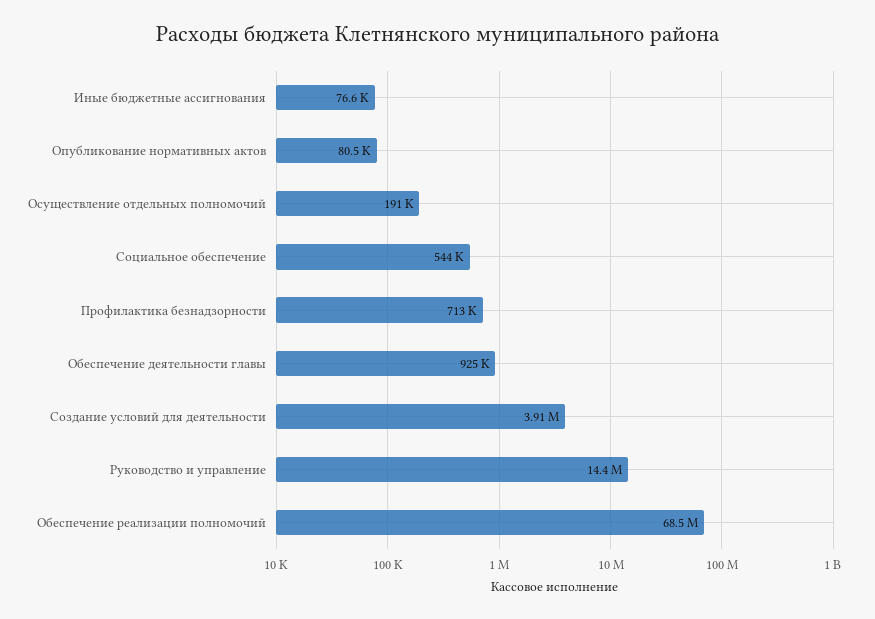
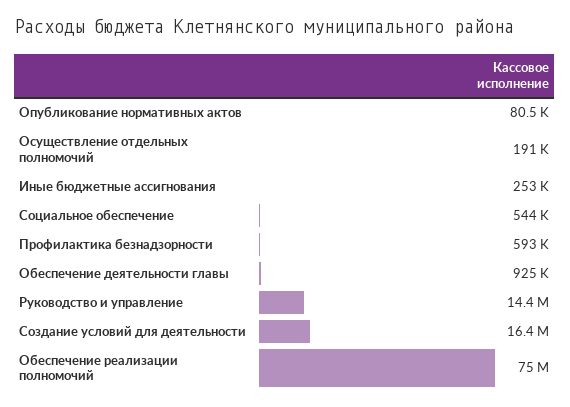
  {
-   "Иные бюджетные ассигнования": 76600,
+   "Иные бюджетные ассигнования": 253000,
    "Опубликование нормативных актов": 80500,
    "Осуществление отдельных полномочий": 191000,
    "Социальное обеспечение": 544000,
-   "Профилактика безнадзорности": 713000,
+   "Профилактика безнадзорности": 593000,
    "Обеспечение деятельности главы": 925000,
-   "Создание условий для деятельности": 3910000,
+   "Создание условий для деятельности": 16400000,
    "Руководство и управление": 14400000,
-   "Обеспечение реализации полномочий": 68500000
+   "Обеспечение реализации полномочий": 75000000
  }

